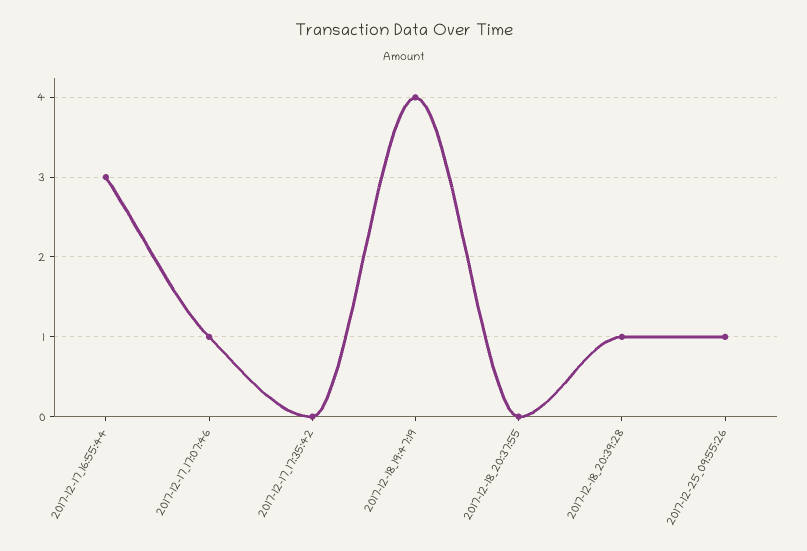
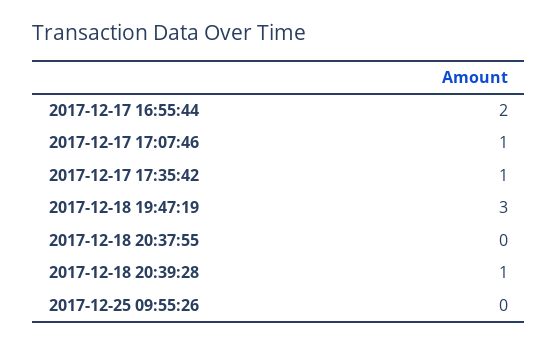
  {
-   "2017-12-17_16:55:44": 3,
+   "2017-12-17_16:55:44": 2,
    "2017-12-17_17:07:46": 1,
-   "2017-12-17_17:35:42": 0,
+   "2017-12-17_17:35:42": 1,
-   "2017-12-18_19:47:19": 4,
+   "2017-12-18_19:47:19": 3,
    "2017-12-18_20:37:55": 0,
    "2017-12-18_20:39:28": 1,
-   "2017-12-25_09:55:26": 1
+   "2017-12-25_09:55:26": 0
  }

